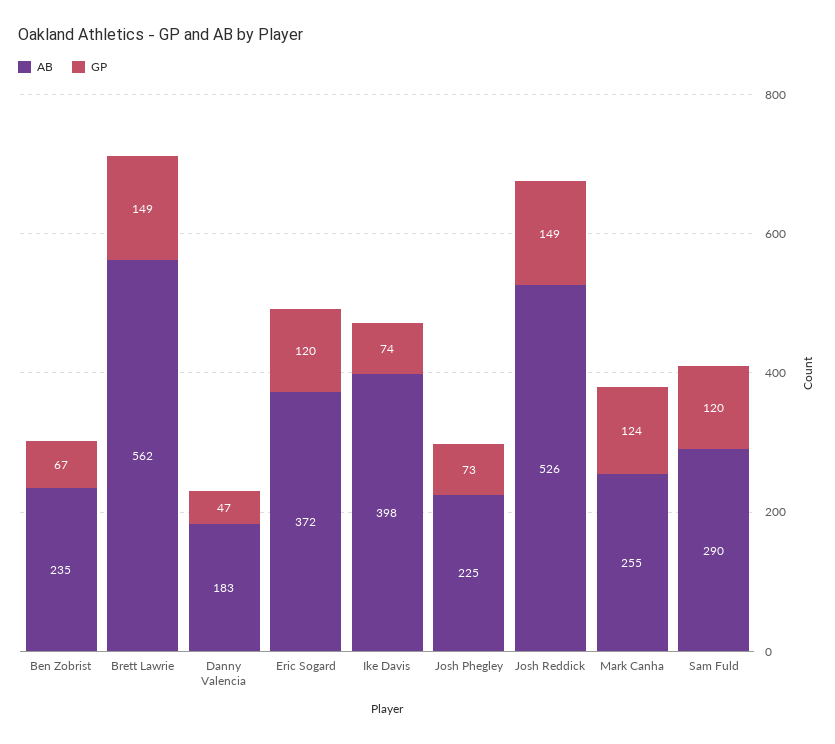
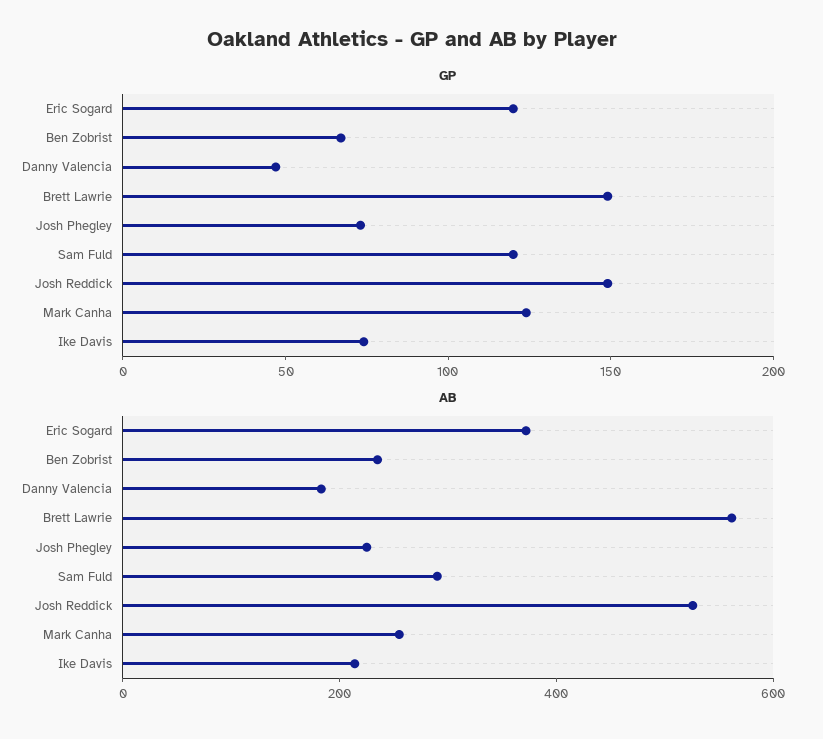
  {
    "AB": {
      "Ben Zobrist": 235,
      "Brett Lawrie": 562,
      "Danny Valencia": 183,
      "Eric Sogard": 372,
-     "Ike Davis": 398,
+     "Ike Davis": 200,
      "Josh Phegley": 225,
      "Josh Reddick": 526,
      "Mark Canha": 255,
      "Sam Fuld": 290
    },
    "GP": {
      "Ben Zobrist": 67,
      "Brett Lawrie": 149,
      "Danny Valencia": 47,
      "Eric Sogard": 120,
      "Ike Davis": 74,
      "Josh Phegley": 73,
      "Josh Reddick": 149,
      "Mark Canha": 124,
      "Sam Fuld": 120
    }
  }

